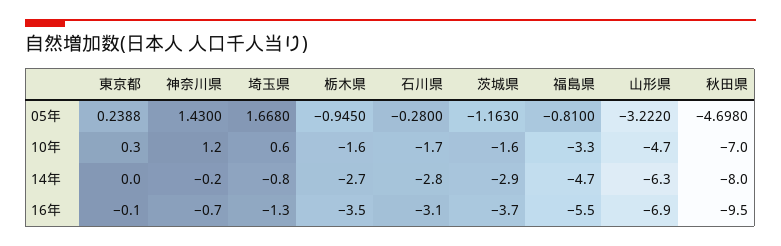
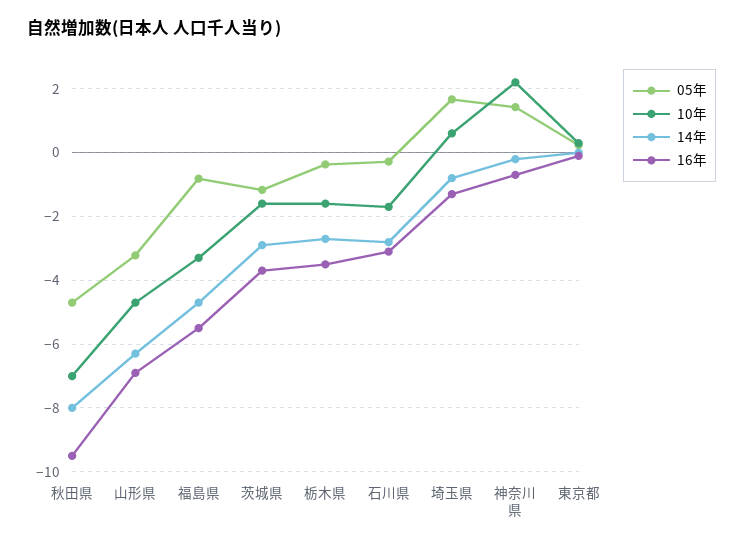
  {
    "05年": {
      "東京都": 0.2388,
      "神奈川県": 1.43,
      "埼玉県": 1.668,
-     "栃木県": -0.945,
+     "栃木県": -0.4,
      "石川県": -0.28,
      "茨城県": -1.163,
      "福島県": -0.81,
      "山形県": -3.222,
      "秋田県": -4.698
    },
    "10年": {
      "東京都": 0.3,
-     "神奈川県": 1.2,
+     "神奈川県": 2.2,
      "埼玉県": 0.6,
      "栃木県": -1.6,
      "石川県": -1.7,
      "茨城県": -1.6,
      "福島県": -3.3,
      "山形県": -4.7,
      "秋田県": -7
    },
    "14年": {
      "東京都": 0,
      "神奈川県": -0.2,
      "埼玉県": -0.8,
      "栃木県": -2.7,
      "石川県": -2.8,
      "茨城県": -2.9,
      "福島県": -4.7,
      "山形県": -6.3,
      "秋田県": -8
    },
    "16年": {
      "東京都": -0.1,
      "神奈川県": -0.7,
      "埼玉県": -1.3,
      "栃木県": -3.5,
      "石川県": -3.1,
      "茨城県": -3.7,
      "福島県": -5.5,
      "山形県": -6.9,
      "秋田県": -9.5
    }
  }

